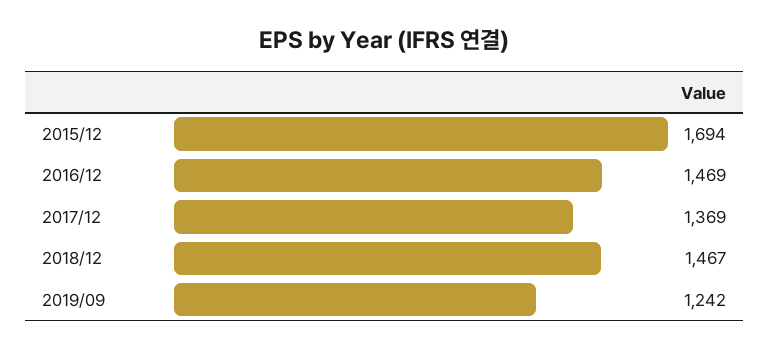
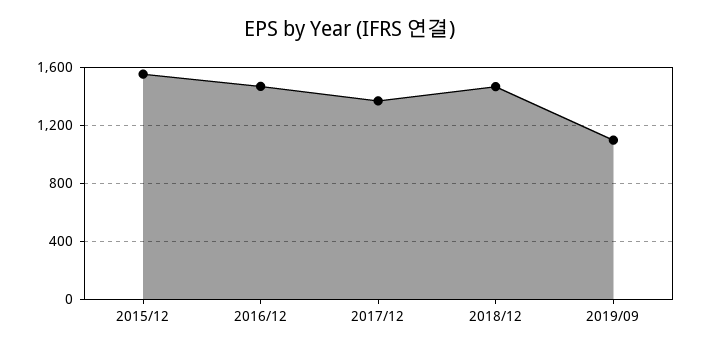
  {
-   "2015/12": 1694,
+   "2015/12": 1550,
    "2016/12": 1469,
    "2017/12": 1369,
    "2018/12": 1467,
-   "2019/09": 1242
+   "2019/09": 1100
  }

